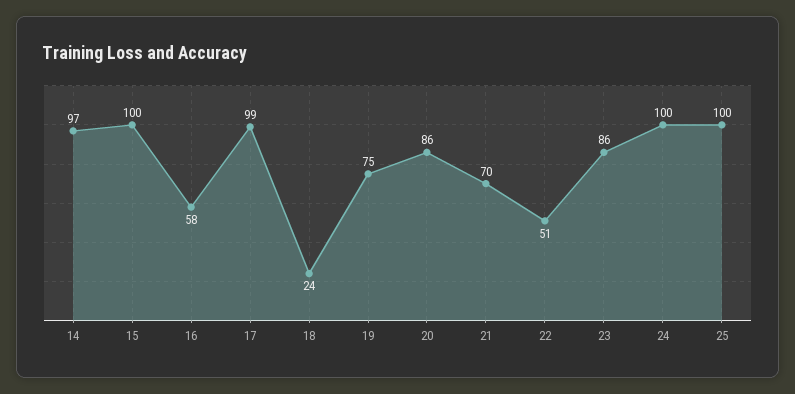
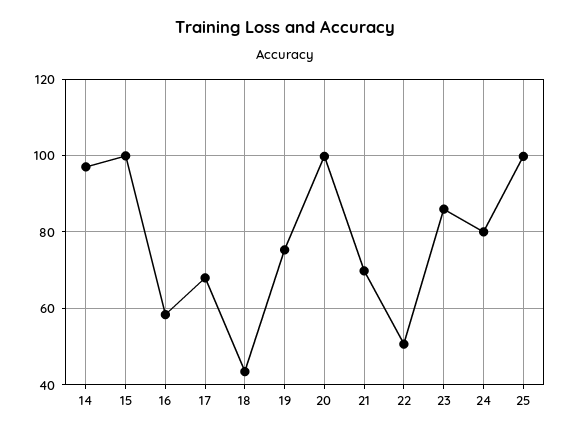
  {
    "14": 97,
    "15": 100,
    "16": 58,
-   "17": 99,
+   "17": 68,
-   "18": 24,
+   "18": 44,
    "19": 75,
-   "20": 86,
+   "20": 100,
    "21": 70,
    "22": 51,
    "23": 86,
-   "24": 100,
+   "24": 80,
    "25": 100
  }

